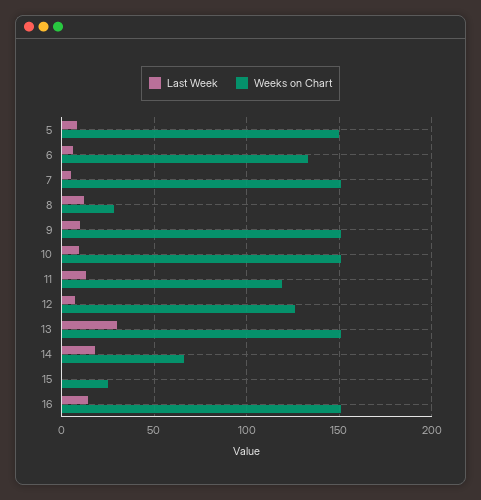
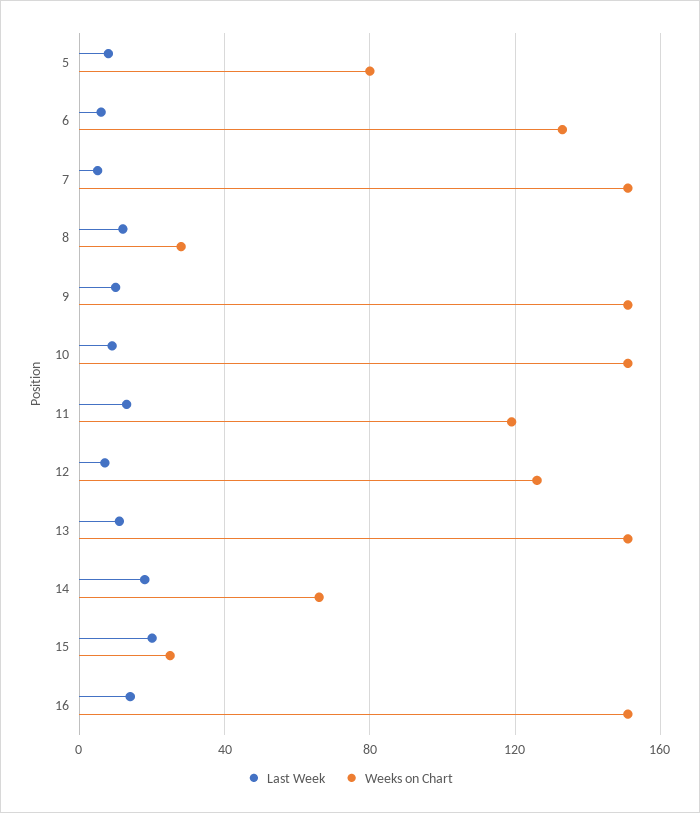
  {
    "Last Week": {
      "5": 10,
      "6": 5,
      "7": 5,
      "8": 10,
      "9": 10,
      "10": 10,
      "11": 15,
      "12": 5,
-     "13": 30,
+     "13": 10,
      "14": 20,
-     "15": 0,
+     "15": 20,
      "16": 15
    },
    "Weeks on Chart": {
-     "5": 150,
+     "5": 80,
      "6": 135,
      "7": 150,
      "8": 30,
      "9": 150,
      "10": 150,
      "11": 120,
      "12": 125,
      "13": 150,
      "14": 65,
      "15": 25,
      "16": 150
    }
  }

